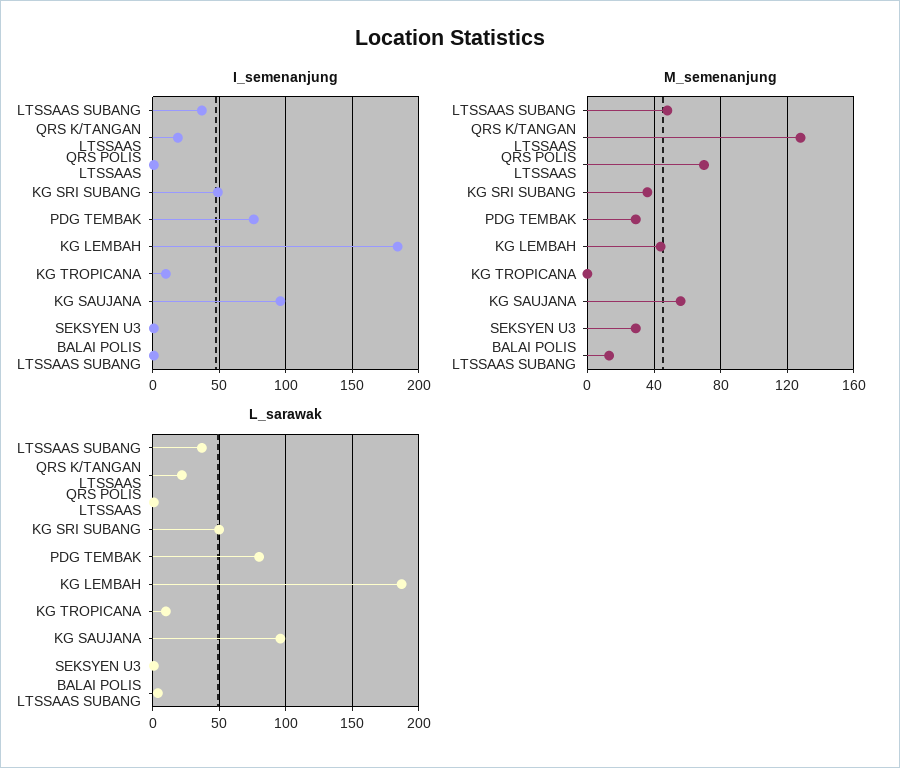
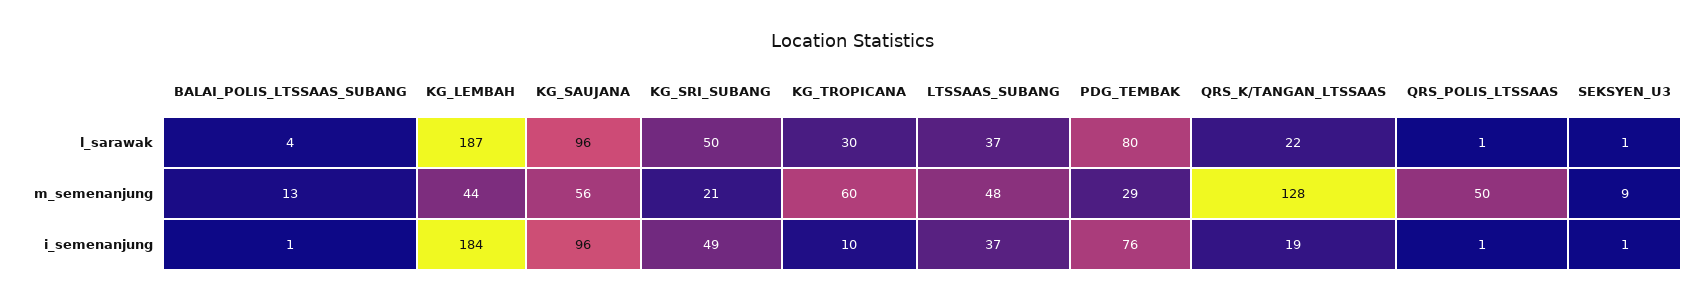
  {
    "I_semenanjung": {
      "LTSSAAS SUBANG": 37,
      "QRS K/TANGAN LTSSAAS": 19,
      "QRS POLIS LTSSAAS": 1,
      "KG SRI SUBANG": 49,
      "PDG TEMBAK": 76,
      "KG LEMBAH": 184,
      "KG TROPICANA": 10,
      "KG SAUJANA": 96,
      "SEKSYEN U3": 1,
      "BALAI POLIS LTSSAAS SUBANG": 1
    },
    "M_semenanjung": {
      "LTSSAAS SUBANG": 48,
      "QRS K/TANGAN LTSSAAS": 128,
-     "QRS POLIS LTSSAAS": 70,
+     "QRS POLIS LTSSAAS": 50,
-     "KG SRI SUBANG": 35,
+     "KG SRI SUBANG": 21,
      "PDG TEMBAK": 29,
      "KG LEMBAH": 44,
-     "KG TROPICANA": 0,
+     "KG TROPICANA": 60,
      "KG SAUJANA": 56,
-     "SEKSYEN U3": 30,
+     "SEKSYEN U3": 9,
      "BALAI POLIS LTSSAAS SUBANG": 13
    },
    "L_sarawak": {
      "LTSSAAS SUBANG": 37,
      "QRS K/TANGAN LTSSAAS": 22,
      "QRS POLIS LTSSAAS": 1,
      "KG SRI SUBANG": 50,
      "PDG TEMBAK": 80,
      "KG LEMBAH": 187,
-     "KG TROPICANA": 10,
+     "KG TROPICANA": 30,
      "KG SAUJANA": 96,
      "SEKSYEN U3": 1,
      "BALAI POLIS LTSSAAS SUBANG": 4
    }
  }

